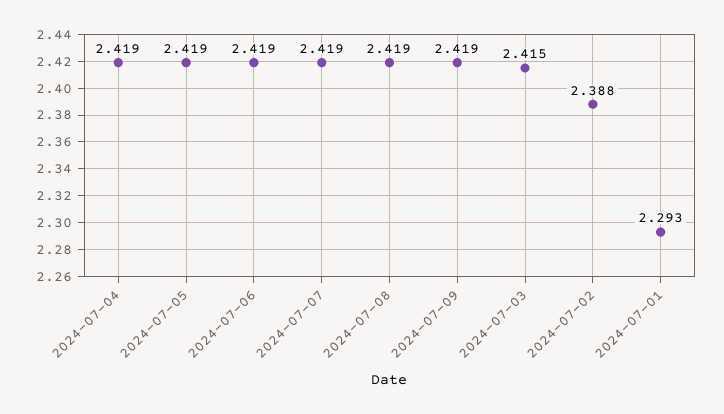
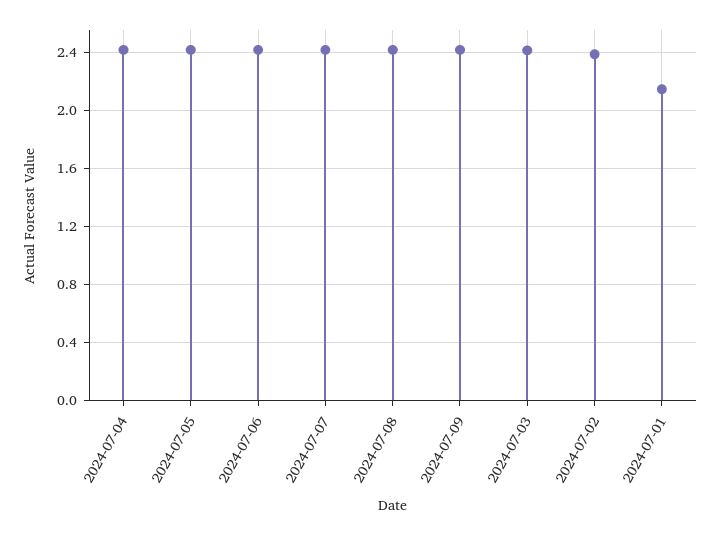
  {
    "2024-07-04": 2.419,
    "2024-07-05": 2.419,
    "2024-07-06": 2.419,
    "2024-07-07": 2.419,
    "2024-07-08": 2.419,
    "2024-07-09": 2.419,
    "2024-07-03": 2.415,
    "2024-07-02": 2.388,
-   "2024-07-01": 2.293
+   "2024-07-01": 2.15
  }

